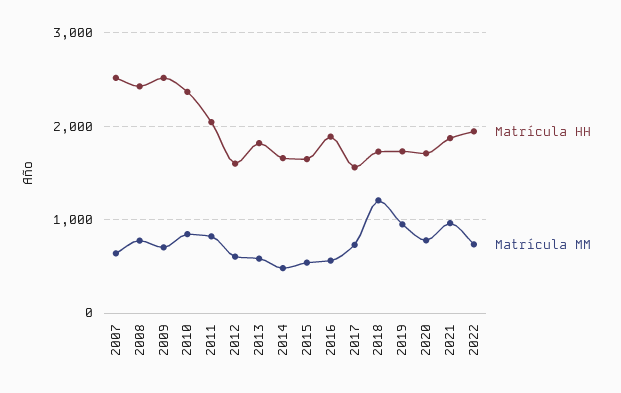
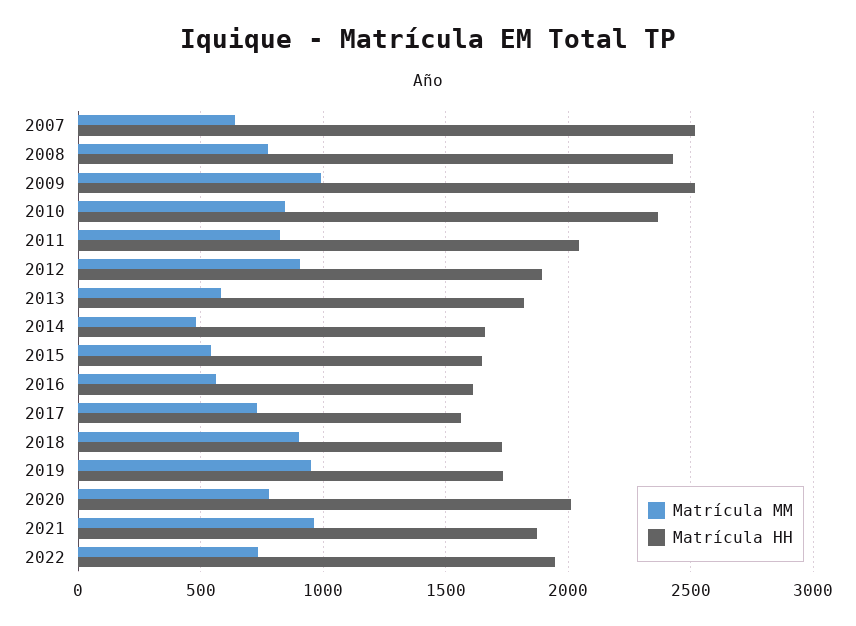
  {
    "Matrícula HH": {
      "2007": 2500,
      "2008": 2450,
      "2009": 2500,
      "2010": 2350,
      "2011": 2050,
-     "2012": 1600,
+     "2012": 1900,
      "2013": 1800,
      "2014": 1650,
      "2015": 1650,
-     "2016": 1900,
+     "2016": 1600,
      "2017": 1550,
      "2018": 1750,
      "2019": 1750,
-     "2020": 1700,
+     "2020": 2000,
      "2021": 1850,
      "2022": 1950
    },
    "Matrícula MM": {
      "2007": 650,
      "2008": 800,
-     "2009": 700,
+     "2009": 1000,
      "2010": 850,
      "2011": 800,
-     "2012": 600,
+     "2012": 900,
      "2013": 600,
      "2014": 500,
      "2015": 550,
      "2016": 550,
      "2017": 750,
-     "2018": 1200,
+     "2018": 900,
      "2019": 950,
      "2020": 800,
      "2021": 950,
      "2022": 750
    }
  }

